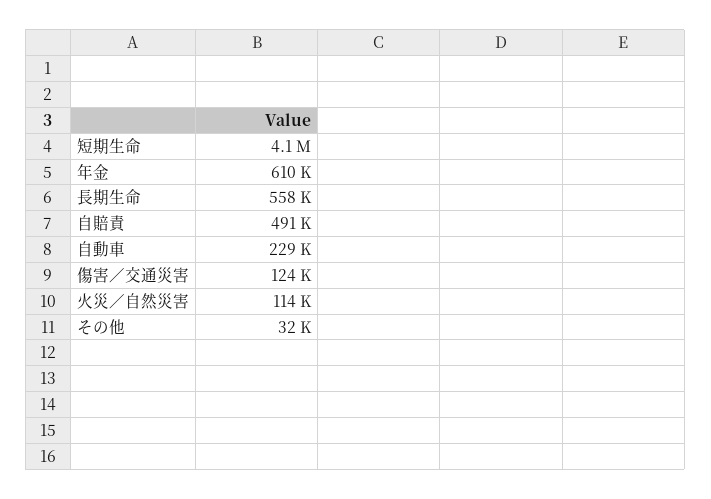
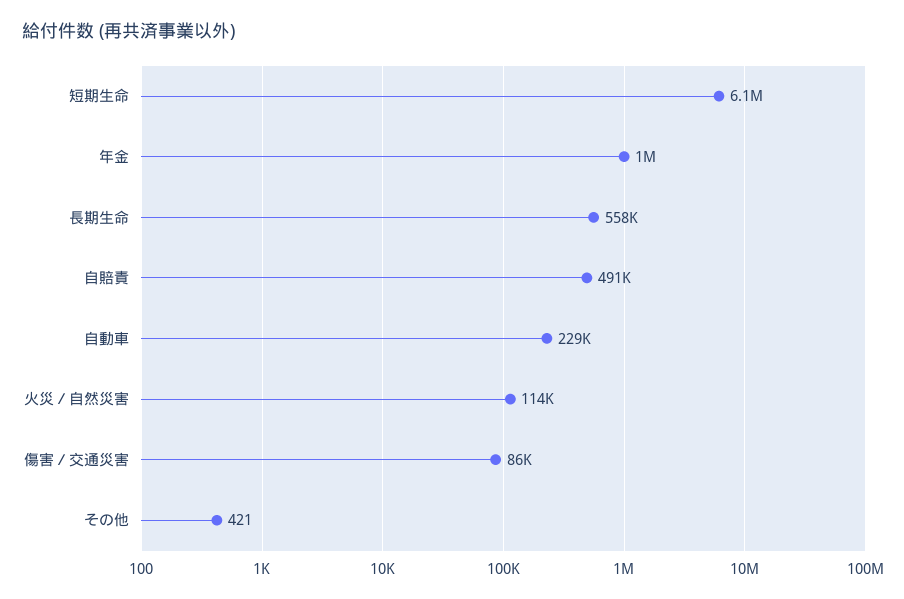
  {
-   "短期生命": 4100000,
+   "短期生命": 6100000,
-   "年金": 610000,
+   "年金": 1000000,
    "長期生命": 558000,
    "自賠責": 491000,
    "自動車": 229000,
-   "傷害／交通災害": 124000,
+   "傷害／交通災害": 86000,
    "火災／自然災害": 114000,
-   "その他": 32000
+   "その他": 421
  }

